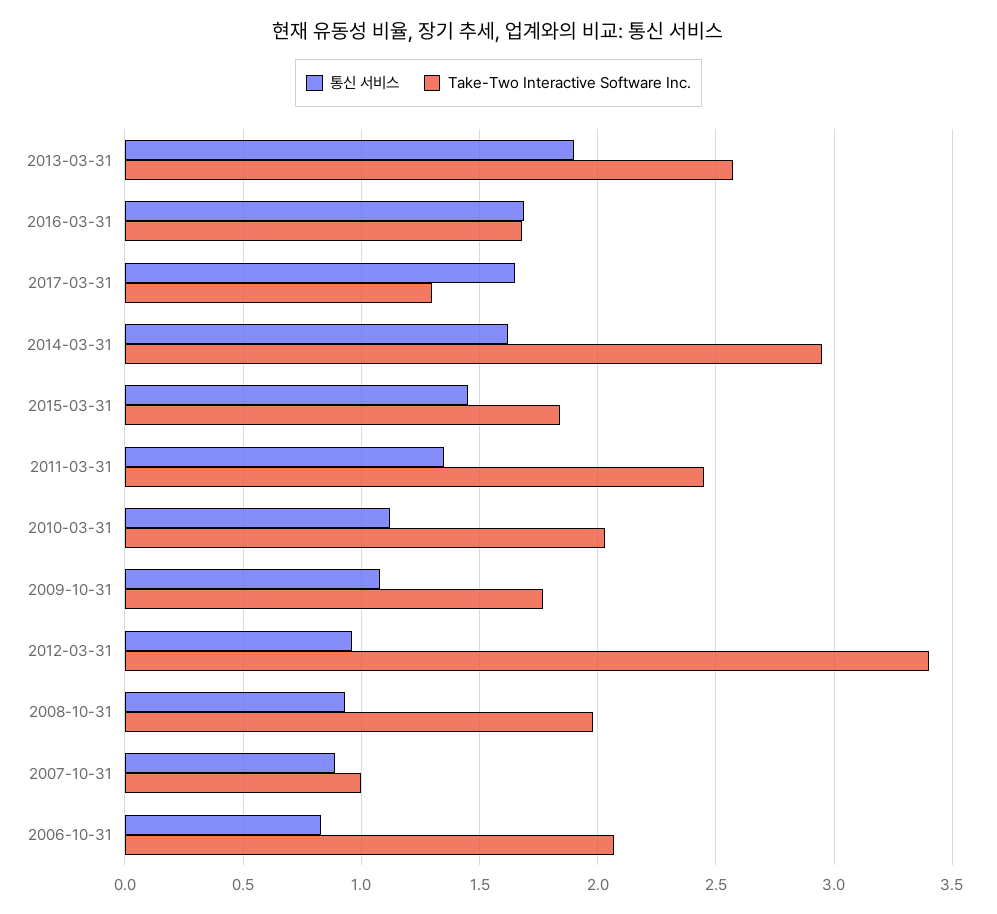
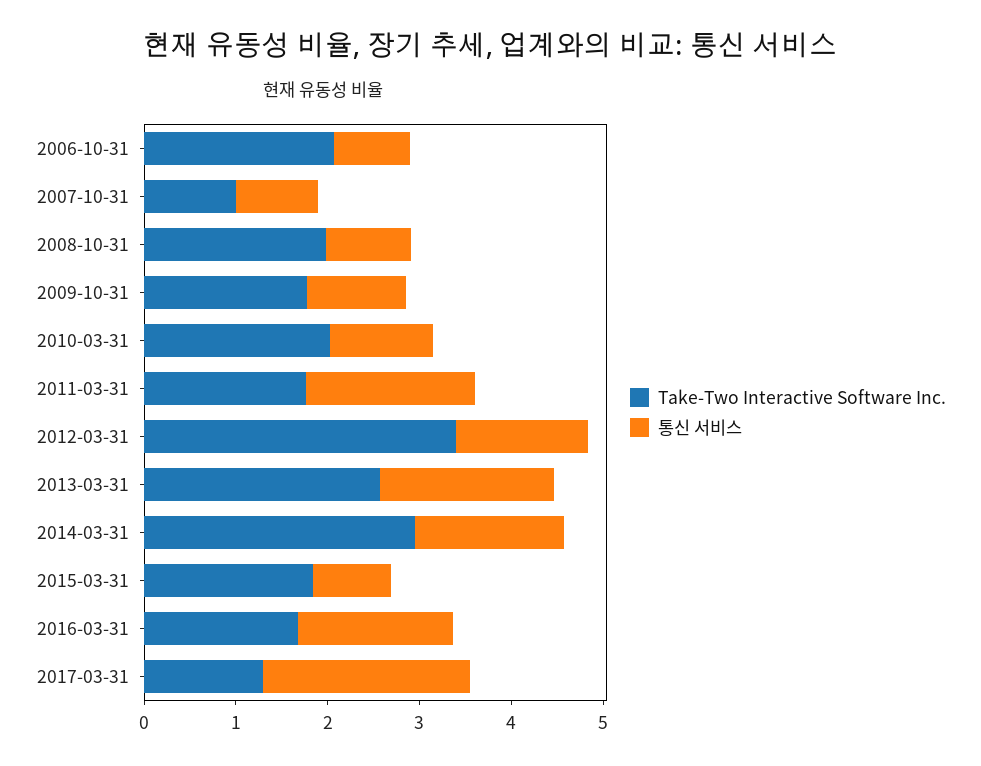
  {
    "통신 서비스": {
      "2013-03-31": 1.9,
      "2016-03-31": 1.7,
-     "2017-03-31": 1.65,
+     "2017-03-31": 2.2,
      "2014-03-31": 1.6,
-     "2015-03-31": 1.45,
+     "2015-03-31": 0.8,
-     "2011-03-31": 1.35,
+     "2011-03-31": 1.8,
      "2010-03-31": 1.1,
      "2009-10-31": 1.1,
-     "2012-03-31": 0.95,
+     "2012-03-31": 1.4,
      "2008-10-31": 0.95,
      "2007-10-31": 0.9,
      "2006-10-31": 0.85
    },
    "Take-Two Interactive Software Inc.": {
      "2013-03-31": 2.55,
      "2016-03-31": 1.7,
      "2017-03-31": 1.3,
      "2014-03-31": 2.95,
      "2015-03-31": 1.85,
-     "2011-03-31": 2.45,
+     "2011-03-31": 1.8,
      "2010-03-31": 2.05,
      "2009-10-31": 1.75,
      "2012-03-31": 3.4,
      "2008-10-31": 2,
      "2007-10-31": 1,
      "2006-10-31": 2.05
    }
  }

